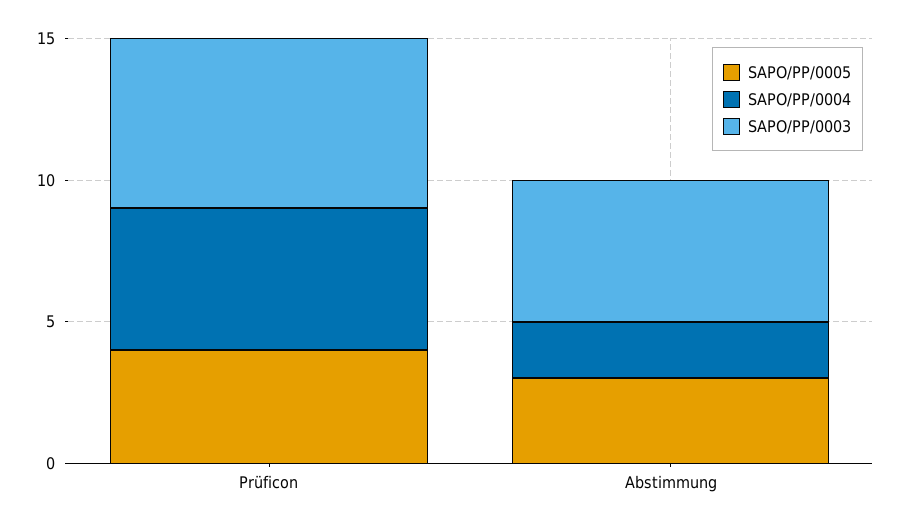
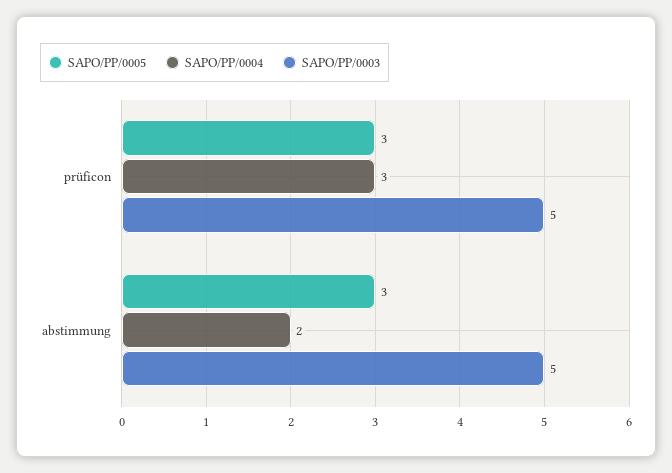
  {
    "SAPO/PP/0005": {
-     "Prüficon": 4,
+     "Prüficon": 3,
      "Abstimmung": 3
    },
    "SAPO/PP/0004": {
-     "Prüficon": 5,
+     "Prüficon": 3,
      "Abstimmung": 2
    },
    "SAPO/PP/0003": {
-     "Prüficon": 6,
+     "Prüficon": 5,
      "Abstimmung": 5
    }
  }

